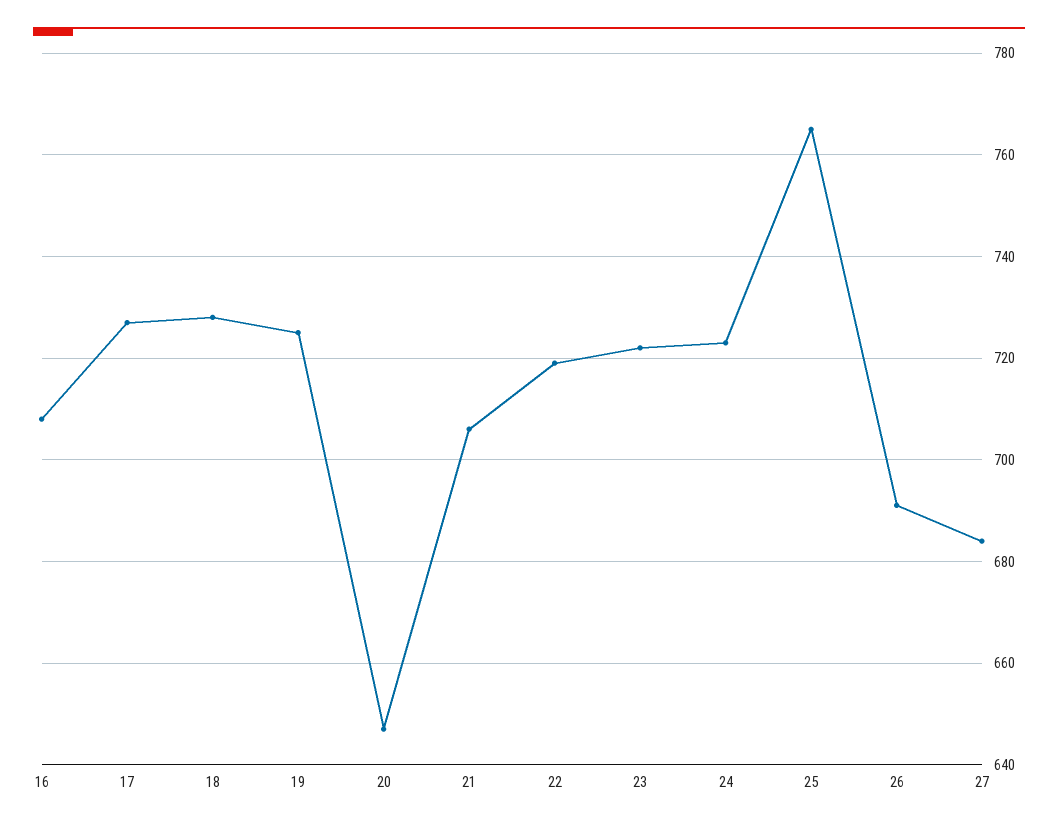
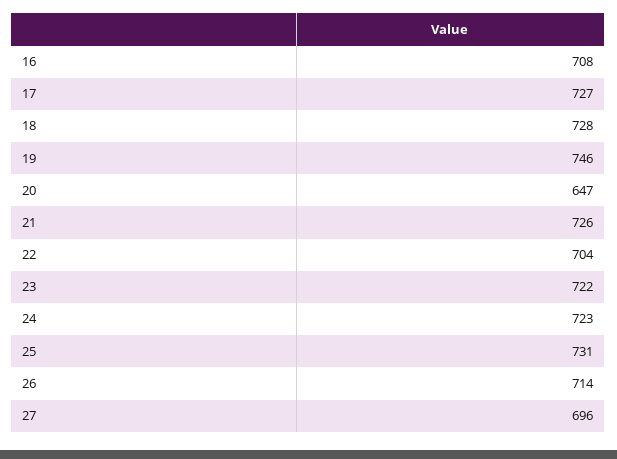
  {
    "16": 708,
    "17": 727,
    "18": 728,
-   "19": 725,
+   "19": 746,
    "20": 647,
-   "21": 705,
+   "21": 726,
-   "22": 720,
+   "22": 704,
    "23": 722,
    "24": 723,
-   "25": 765,
+   "25": 731,
-   "26": 690,
+   "26": 714,
-   "27": 685
+   "27": 696
  }

